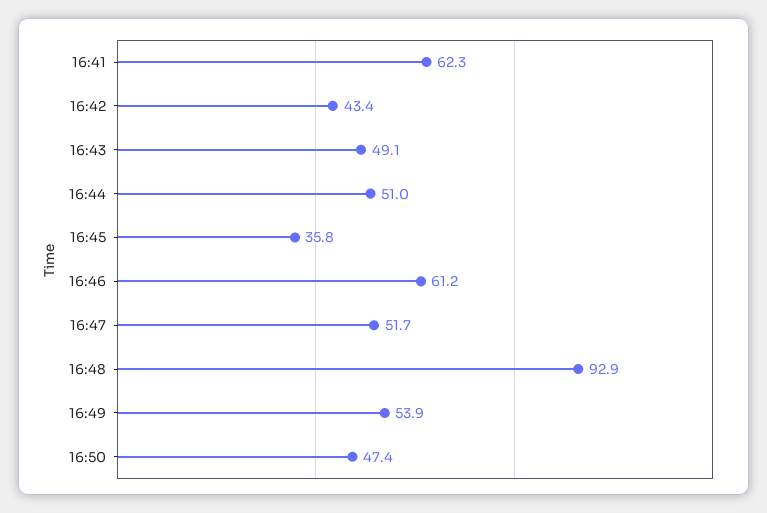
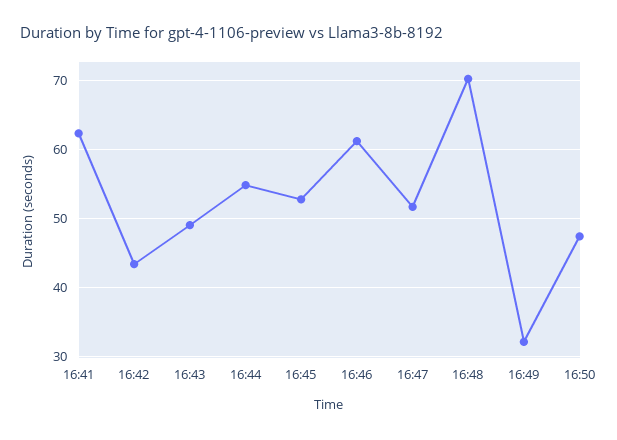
  {
    "16:41": 62.3,
    "16:42": 43.4,
    "16:43": 49.1,
-   "16:44": 51,
+   "16:44": 55,
-   "16:45": 35.8,
+   "16:45": 53,
    "16:46": 61.2,
    "16:47": 51.7,
-   "16:48": 92.9,
+   "16:48": 70,
-   "16:49": 53.9,
+   "16:49": 32,
    "16:50": 47.4
  }

